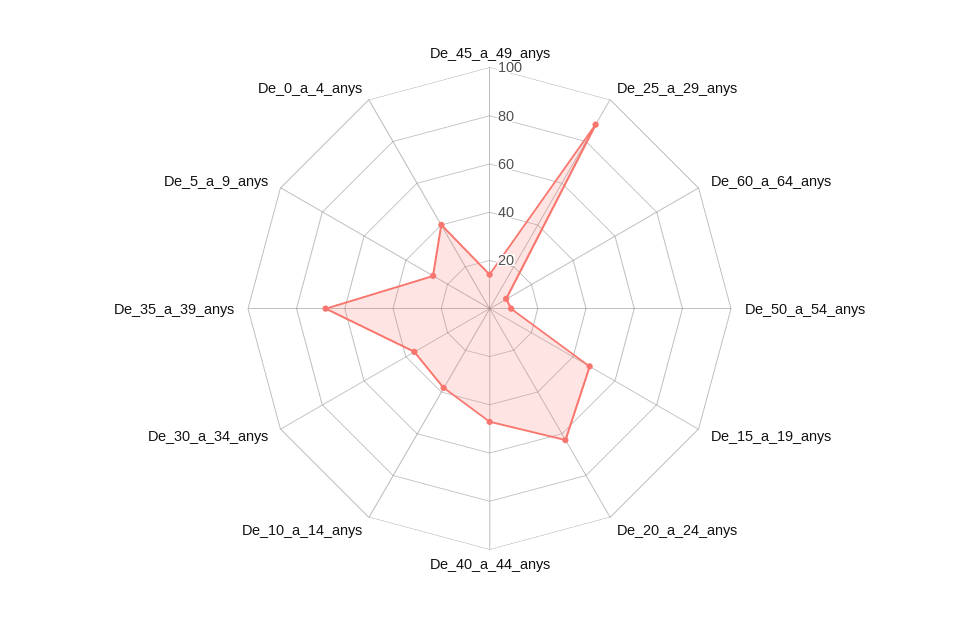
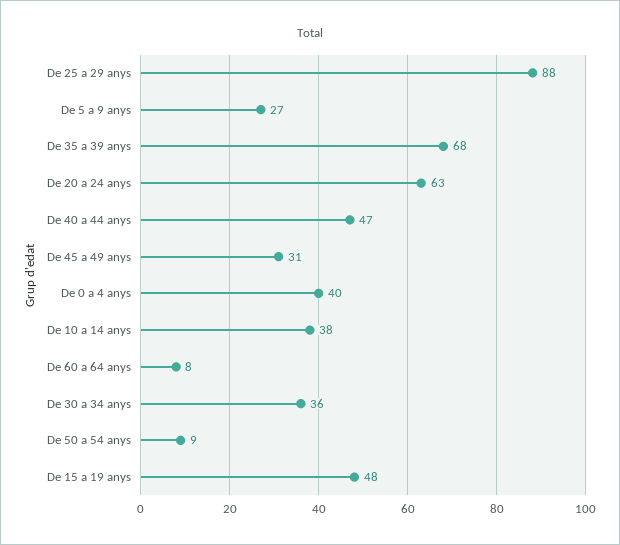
  {
-   "De_45_a_49_anys": 15,
+   "De_45_a_49_anys": 31,
    "De_25_a_29_anys": 88,
    "De_60_a_64_anys": 8,
    "De_50_a_54_anys": 9,
    "De_15_a_19_anys": 48,
    "De_20_a_24_anys": 63,
    "De_40_a_44_anys": 47,
    "De_10_a_14_anys": 38,
    "De_30_a_34_anys": 36,
    "De_35_a_39_anys": 68,
    "De_5_a_9_anys": 27,
    "De_0_a_4_anys": 40
  }

